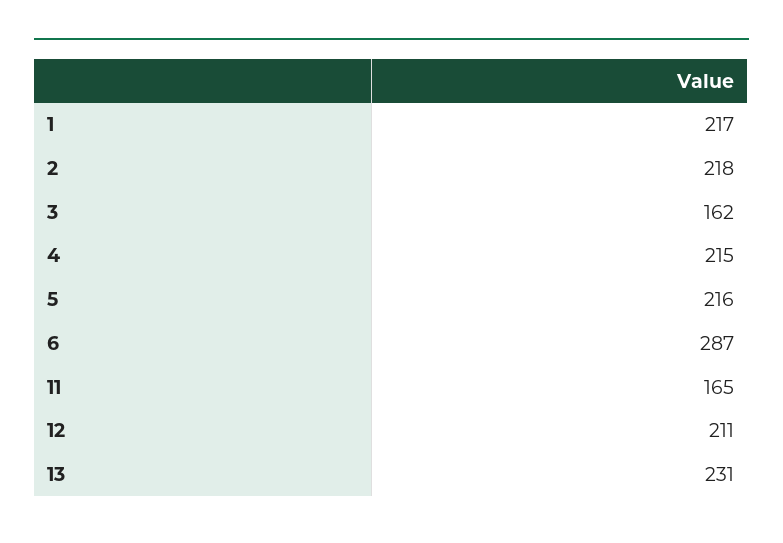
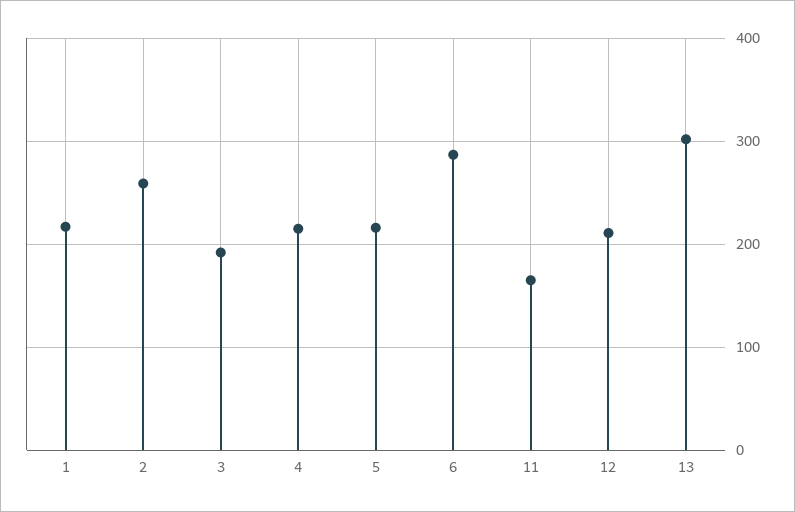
  {
    "1": 217,
-   "2": 218,
+   "2": 260,
-   "3": 162,
+   "3": 190,
    "4": 215,
    "5": 216,
    "6": 287,
    "11": 165,
    "12": 211,
-   "13": 231
+   "13": 300
  }

